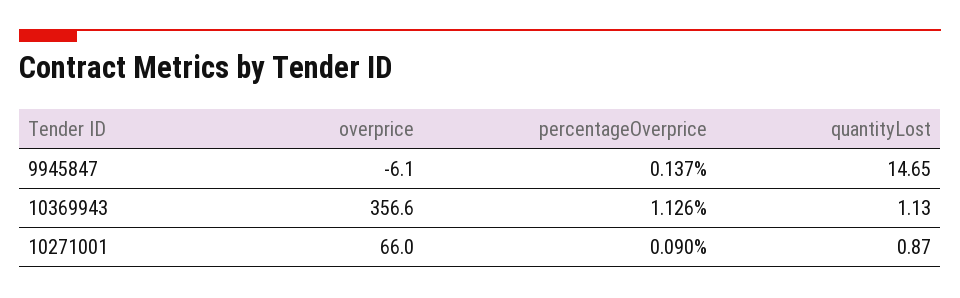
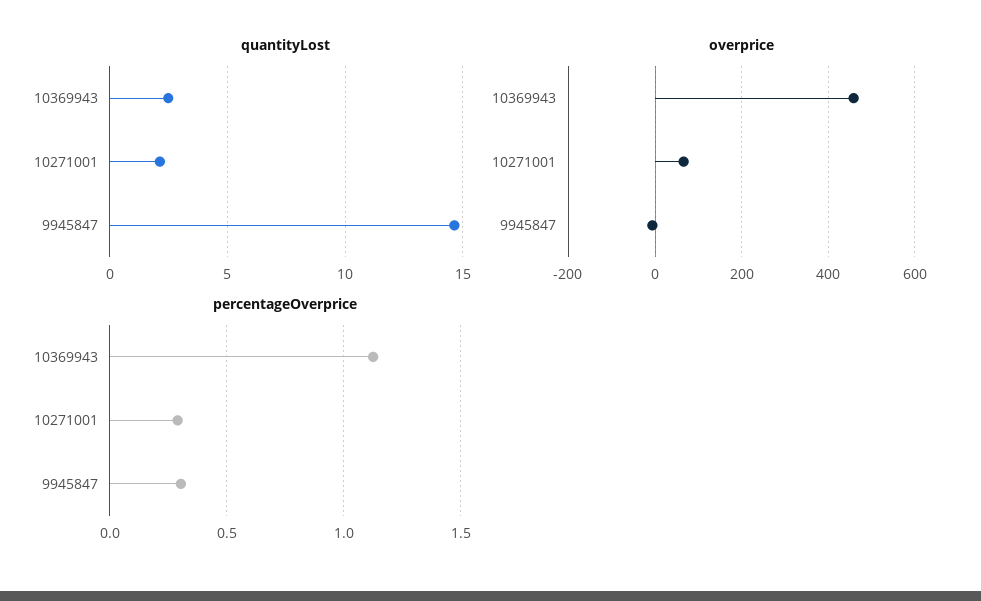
  {
    "overprice": {
      "9945847": -6.1,
-     "10369943": 356.6,
+     "10369943": 460,
      "10271001": 66
    },
    "percentageOverprice": {
-     "9945847": 0.137,
+     "9945847": 0.3,
      "10369943": 1.126,
-     "10271001": 0.09
+     "10271001": 0.3
    },
    "quantityLost": {
      "9945847": 14.65,
-     "10369943": 1.13,
+     "10369943": 2.5,
-     "10271001": 0.87
+     "10271001": 2
    }
  }

